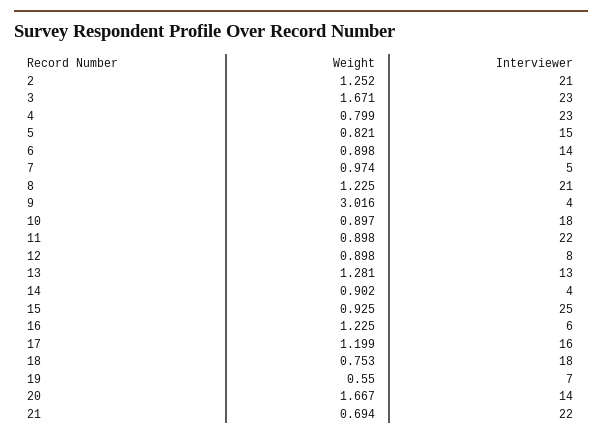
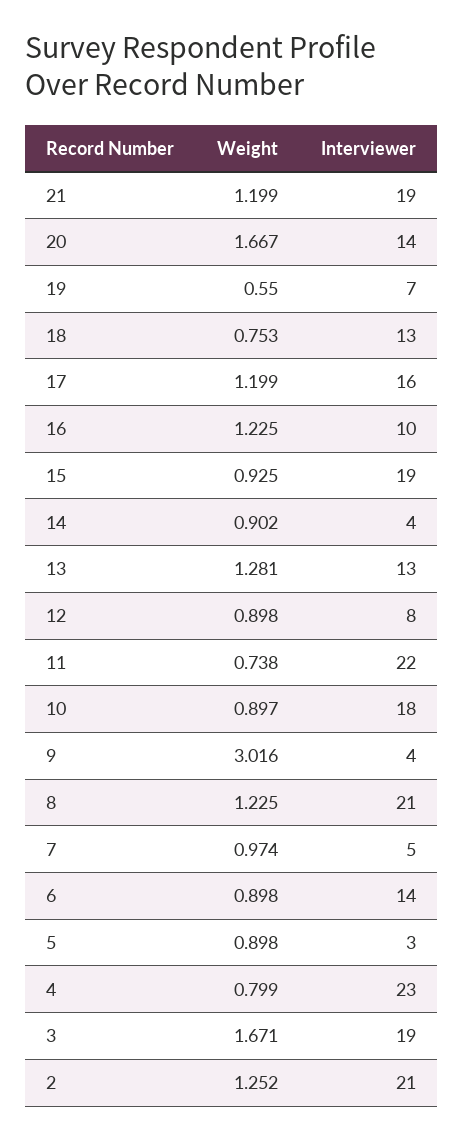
  {
    "Weight": {
      "2": 1.252,
      "3": 1.671,
      "4": 0.799,
-     "5": 0.821,
+     "5": 0.898,
      "6": 0.898,
      "7": 0.974,
      "8": 1.225,
      "9": 3.016,
      "10": 0.897,
-     "11": 0.898,
+     "11": 0.738,
      "12": 0.898,
      "13": 1.281,
      "14": 0.902,
      "15": 0.925,
      "16": 1.225,
      "17": 1.199,
      "18": 0.753,
      "19": 0.55,
      "20": 1.667,
-     "21": 0.694
+     "21": 1.199
    },
    "Interviewer": {
      "2": 21,
-     "3": 23,
+     "3": 19,
      "4": 23,
-     "5": 15,
+     "5": 3,
      "6": 14,
      "7": 5,
      "8": 21,
      "9": 4,
      "10": 18,
      "11": 22,
      "12": 8,
      "13": 13,
      "14": 4,
-     "15": 25,
+     "15": 19,
-     "16": 6,
+     "16": 10,
      "17": 16,
-     "18": 18,
+     "18": 13,
      "19": 7,
      "20": 14,
-     "21": 22
+     "21": 19
    }
  }

